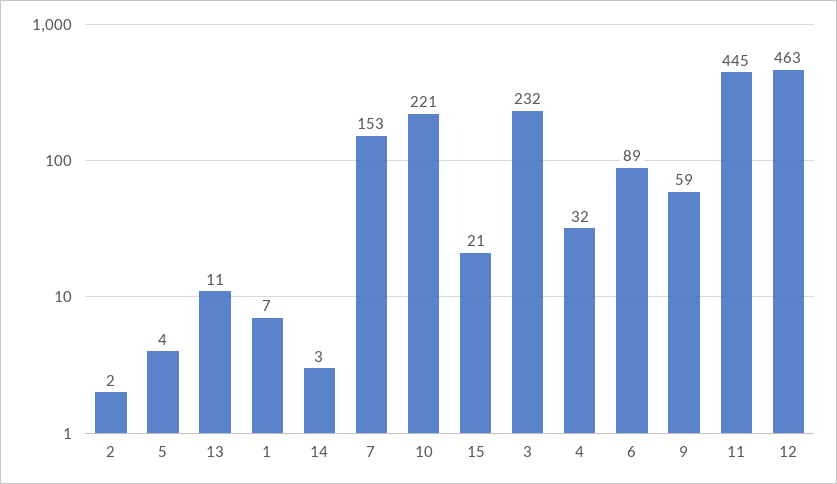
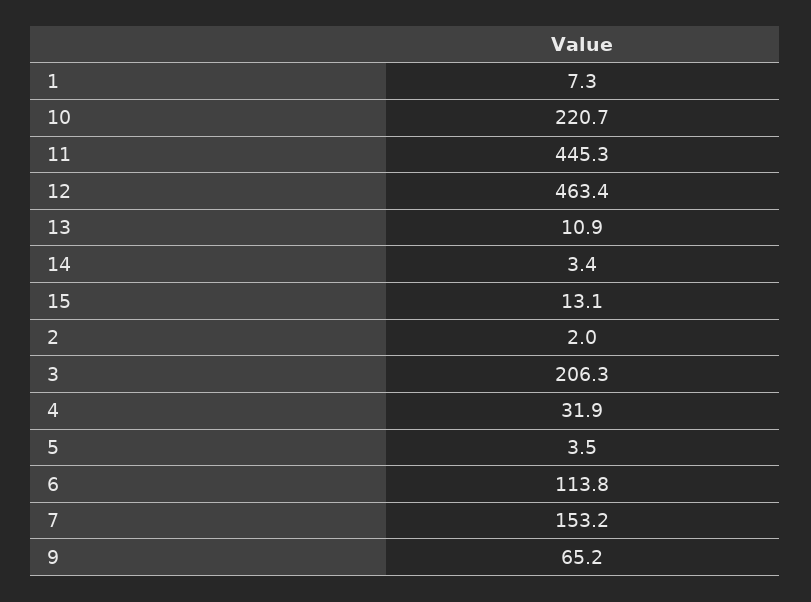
  {
    "2": 2,
    "5": 3.5,
    "13": 10.9,
    "1": 7.3,
    "14": 3.4,
    "7": 153.2,
    "10": 220.7,
-   "15": 21,
+   "15": 13.1,
-   "3": 232,
+   "3": 206.3,
    "4": 31.9,
-   "6": 89,
+   "6": 113.8,
-   "9": 59,
+   "9": 65.2,
    "11": 445.3,
    "12": 463.4
  }

